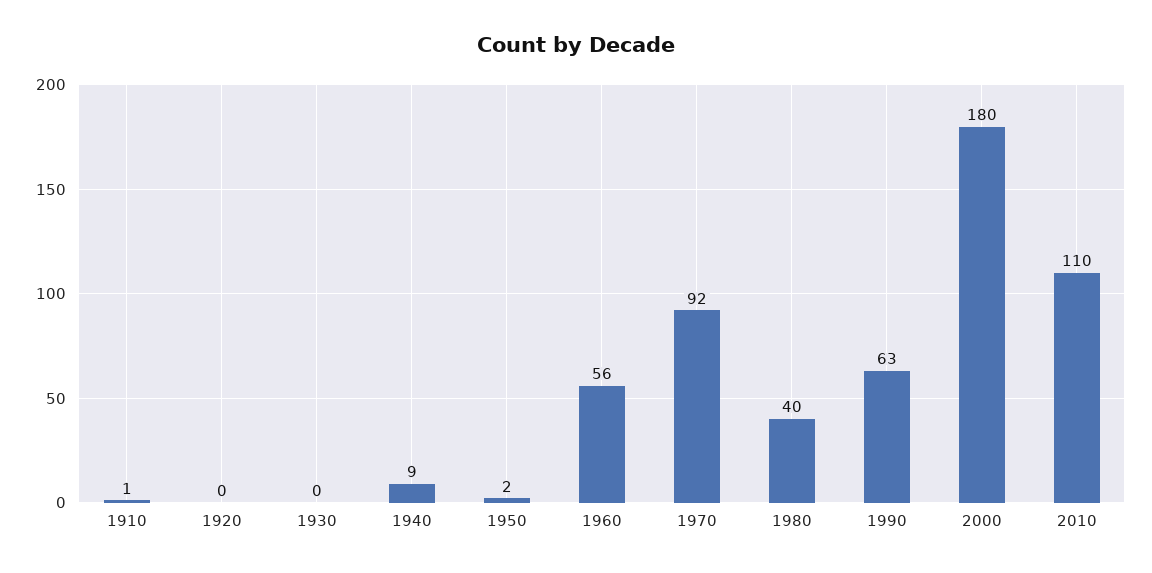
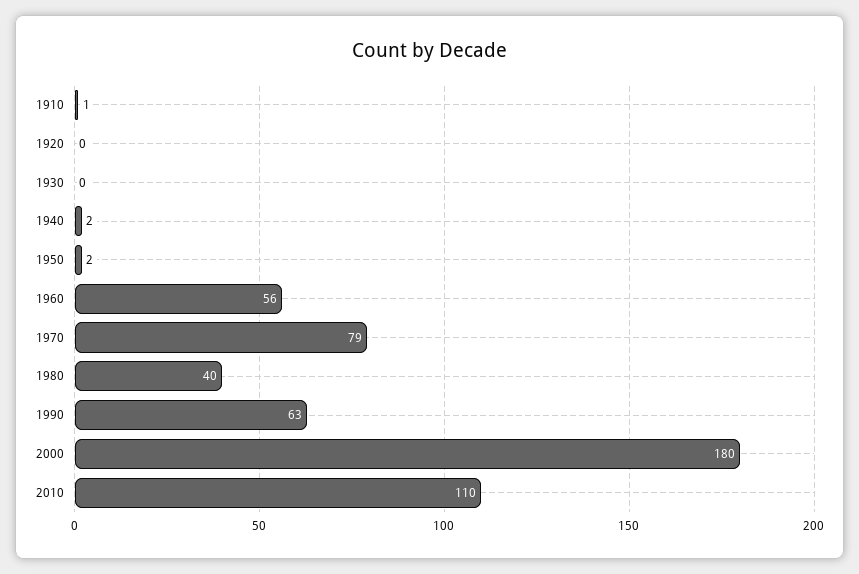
  {
    "1910": 1,
    "1920": 0,
    "1930": 0,
-   "1940": 9,
+   "1940": 2,
    "1950": 2,
    "1960": 56,
-   "1970": 92,
+   "1970": 79,
    "1980": 40,
    "1990": 63,
    "2000": 180,
    "2010": 110
  }

